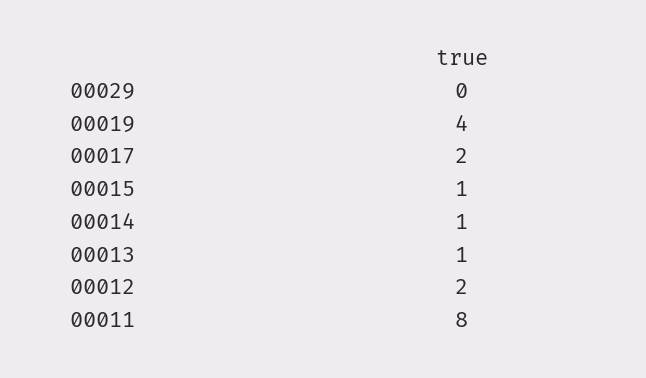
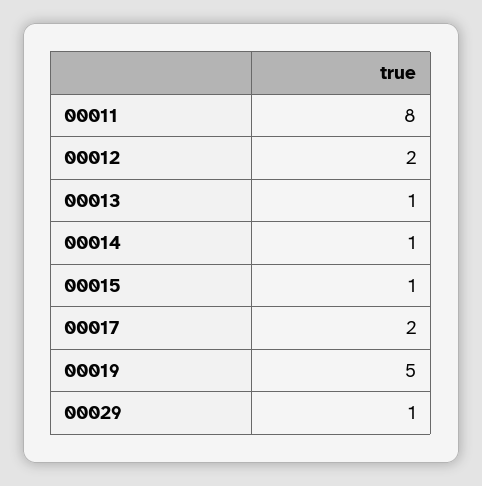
  {
-   "00029": 0,
+   "00029": 1,
-   "00019": 4,
+   "00019": 5,
    "00017": 2,
    "00015": 1,
    "00014": 1,
    "00013": 1,
    "00012": 2,
    "00011": 8
  }

